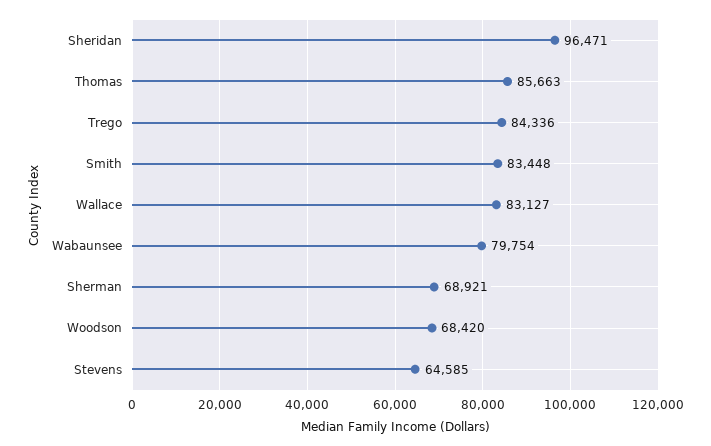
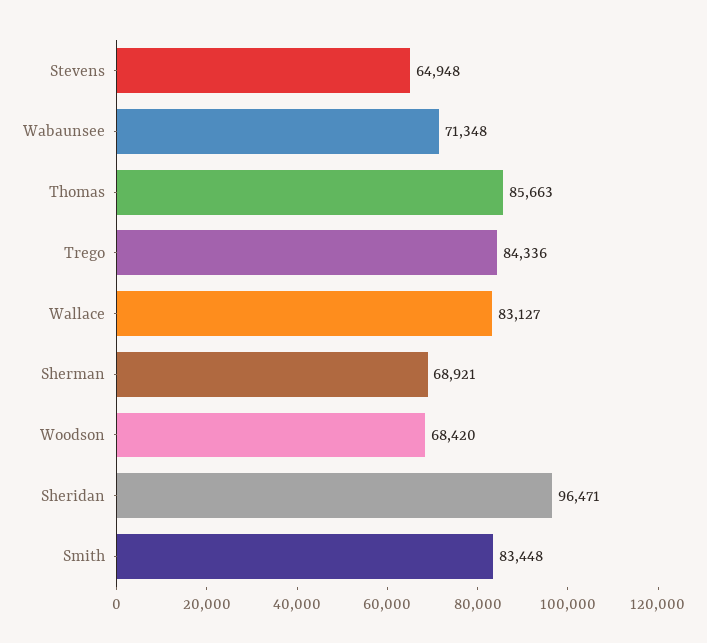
  {
    "Sheridan": 96471,
    "Thomas": 85663,
    "Trego": 84336,
    "Smith": 83448,
    "Wallace": 83127,
-   "Wabaunsee": 79754,
+   "Wabaunsee": 71348,
    "Sherman": 68921,
    "Woodson": 68420,
-   "Stevens": 64585
+   "Stevens": 64948
  }

